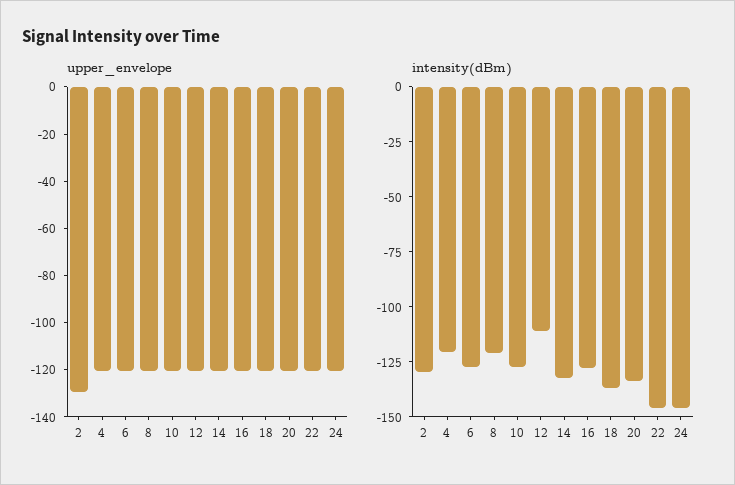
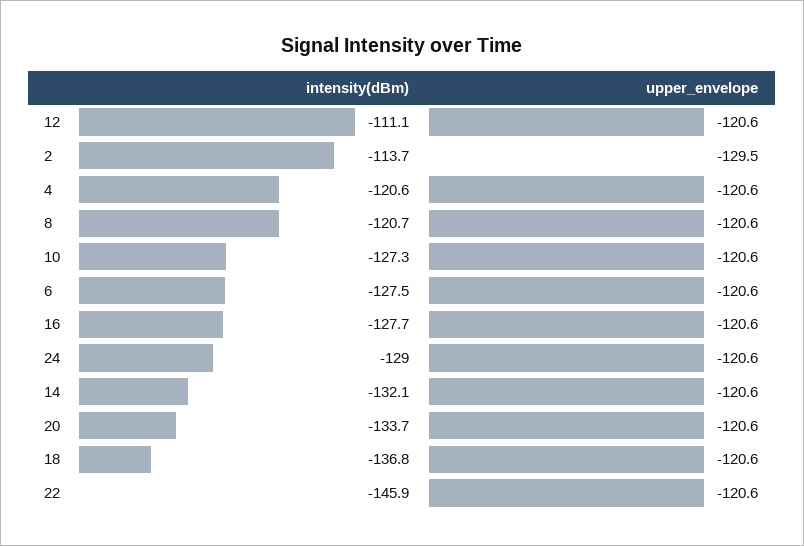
  {
    "upper_envelope": {
      "2": -129.5,
      "4": -120.6,
      "6": -120.6,
      "8": -120.6,
      "10": -120.6,
      "12": -120.6,
      "14": -120.6,
      "16": -120.6,
      "18": -120.6,
      "20": -120.6,
      "22": -120.6,
      "24": -120.6
    },
    "intensity(dBm)": {
-     "2": -130,
+     "2": -113.7,
      "4": -120.6,
      "6": -127.5,
      "8": -120.7,
      "10": -127.3,
      "12": -111.1,
      "14": -132.1,
      "16": -127.7,
      "18": -136.8,
      "20": -133.7,
      "22": -145.9,
-     "24": -145
+     "24": -129
    }
  }

